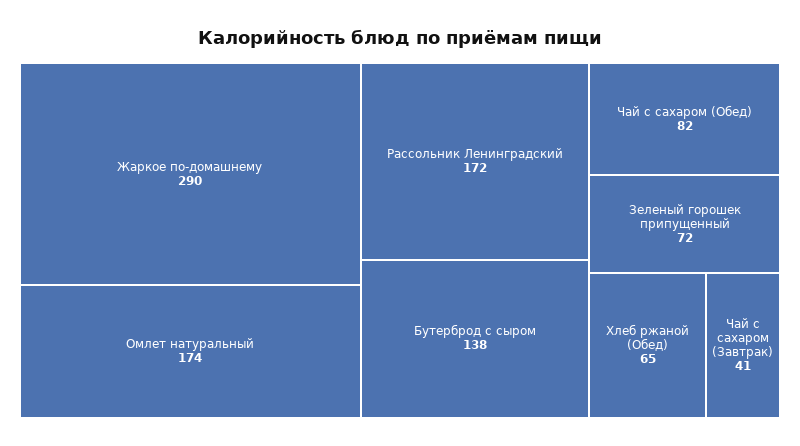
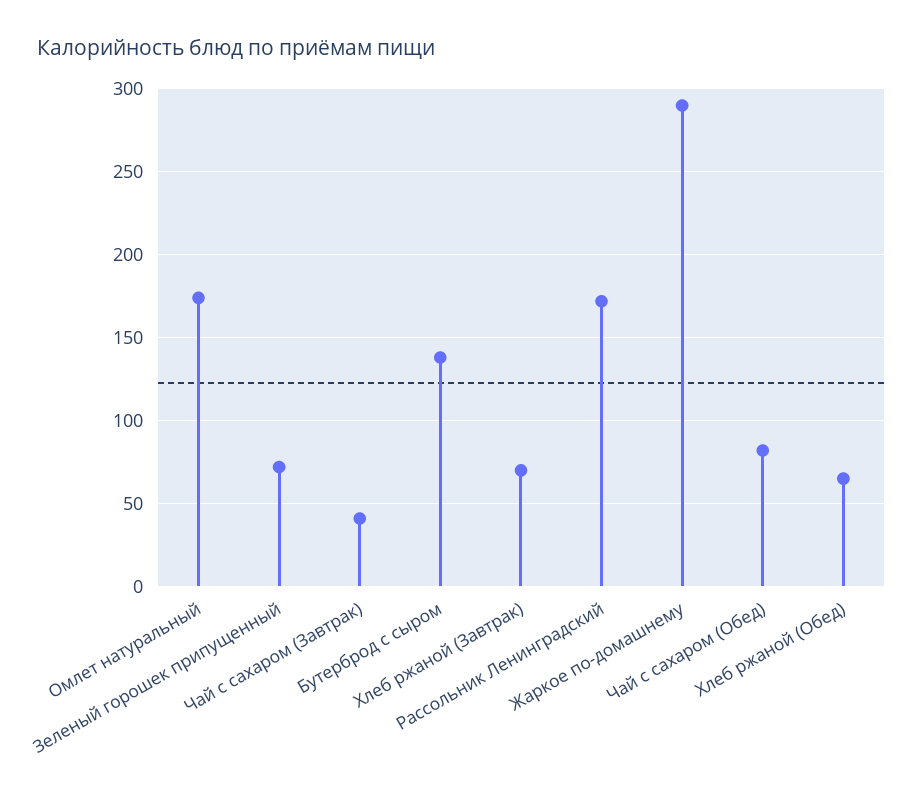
  {
    "Жаркое по-домашнему": 290,
    "Омлет натуральный": 174,
    "Рассольник Ленинградский": 172,
    "Бутерброд с сыром": 138,
    "Чай с сахаром (Обед)": 82,
    "Зеленый горошек припущенный": 72,
    "Хлеб ржаной (Обед)": 65,
-   "Чай с сахаром (Завтрак)": 41
+   "Чай с сахаром (Завтрак)": 41,
+   "Хлеб ржаной (Завтрак)": 70
  }

